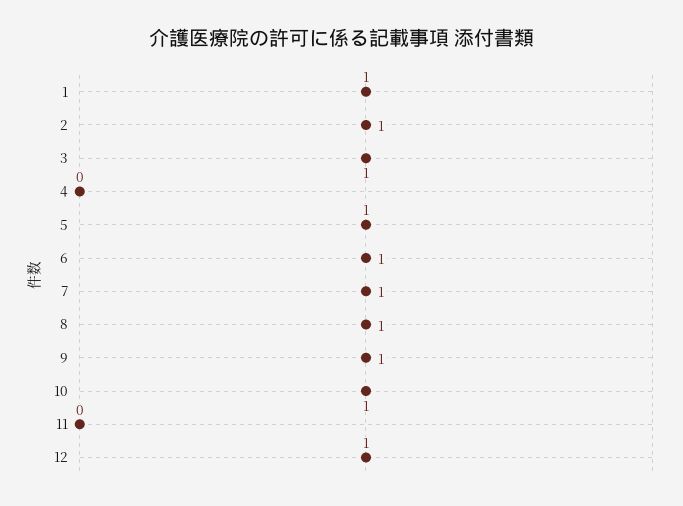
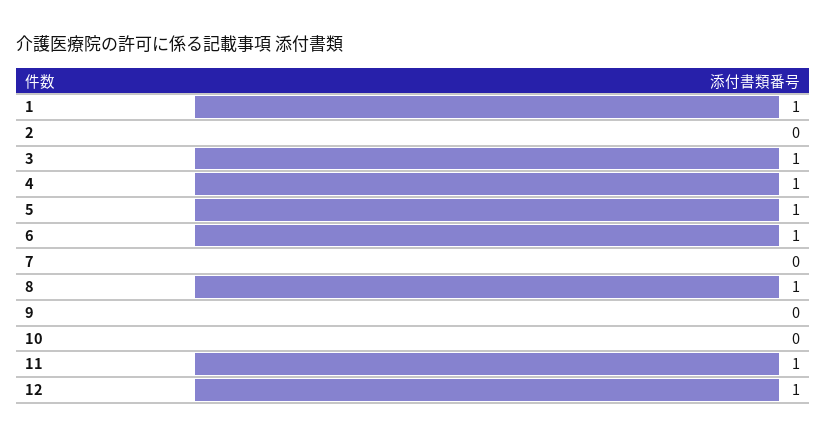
  {
    "1": 1,
-   "2": 1,
+   "2": 0,
    "3": 1,
-   "4": 0,
+   "4": 1,
    "5": 1,
    "6": 1,
-   "7": 1,
+   "7": 0,
    "8": 1,
-   "9": 1,
+   "9": 0,
-   "10": 1,
+   "10": 0,
-   "11": 0,
+   "11": 1,
    "12": 1
  }

